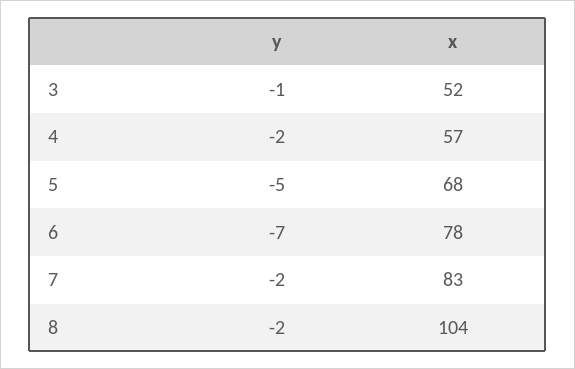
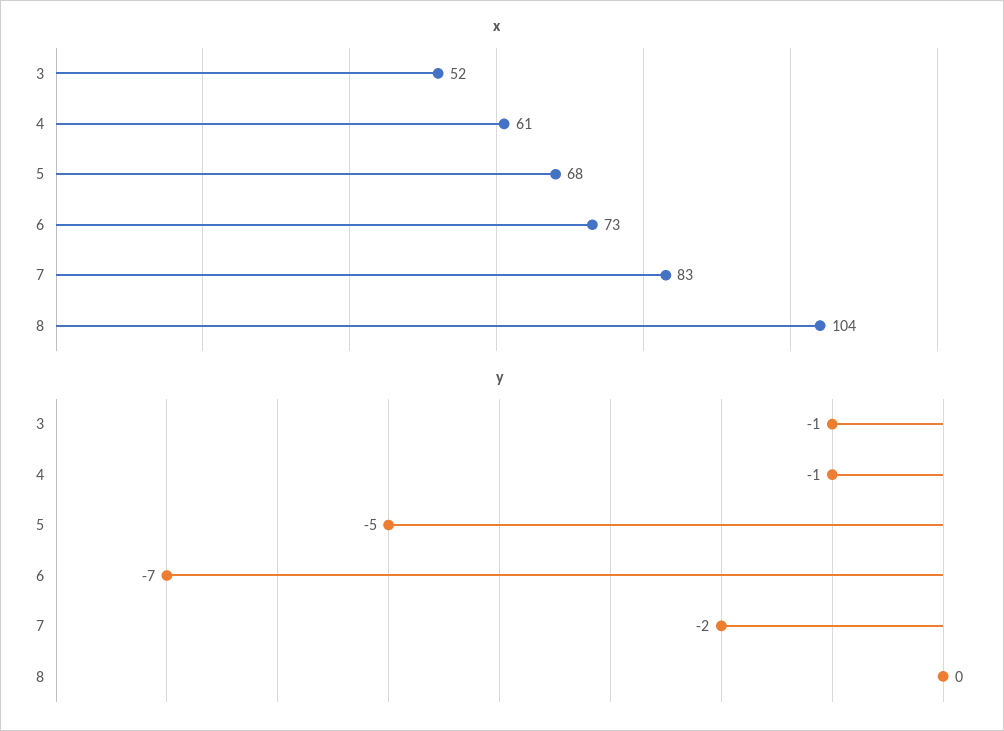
  {
    "y": {
      "3": -1,
-     "4": -2,
+     "4": -1,
      "5": -5,
      "6": -7,
      "7": -2,
-     "8": -2
+     "8": 0
    },
    "x": {
      "3": 52,
-     "4": 57,
+     "4": 61,
      "5": 68,
-     "6": 78,
+     "6": 73,
      "7": 83,
      "8": 104
    }
  }

